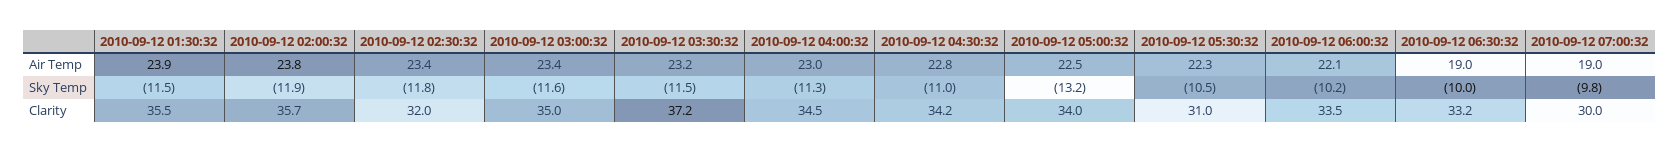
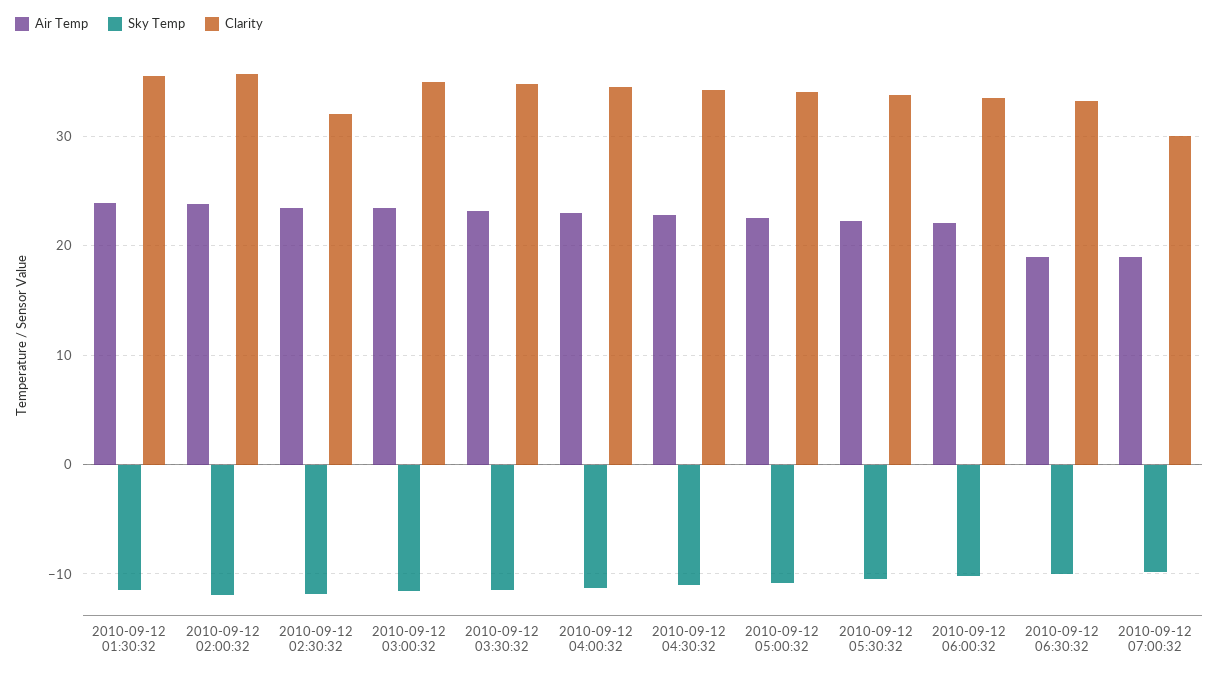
  {
    "Air Temp": {
      "2010-09-12 01:30:32": 23.9,
      "2010-09-12 02:00:32": 23.8,
      "2010-09-12 02:30:32": 23.4,
      "2010-09-12 03:00:32": 23.4,
      "2010-09-12 03:30:32": 23.2,
      "2010-09-12 04:00:32": 23,
      "2010-09-12 04:30:32": 22.8,
      "2010-09-12 05:00:32": 22.5,
      "2010-09-12 05:30:32": 22.3,
      "2010-09-12 06:00:32": 22.1,
      "2010-09-12 06:30:32": 19,
      "2010-09-12 07:00:32": 19
    },
    "Sky Temp": {
      "2010-09-12 01:30:32": -11.5,
      "2010-09-12 02:00:32": -11.9,
      "2010-09-12 02:30:32": -11.8,
      "2010-09-12 03:00:32": -11.6,
      "2010-09-12 03:30:32": -11.5,
      "2010-09-12 04:00:32": -11.3,
      "2010-09-12 04:30:32": -11,
-     "2010-09-12 05:00:32": -13.2,
+     "2010-09-12 05:00:32": -11,
      "2010-09-12 05:30:32": -10.5,
      "2010-09-12 06:00:32": -10.2,
      "2010-09-12 06:30:32": -10,
      "2010-09-12 07:00:32": -9.8
    },
    "Clarity": {
      "2010-09-12 01:30:32": 35.5,
      "2010-09-12 02:00:32": 35.7,
      "2010-09-12 02:30:32": 32,
      "2010-09-12 03:00:32": 35,
-     "2010-09-12 03:30:32": 37.2,
+     "2010-09-12 03:30:32": 35,
      "2010-09-12 04:00:32": 34.5,
      "2010-09-12 04:30:32": 34.2,
      "2010-09-12 05:00:32": 34,
-     "2010-09-12 05:30:32": 31,
+     "2010-09-12 05:30:32": 34,
      "2010-09-12 06:00:32": 33.5,
      "2010-09-12 06:30:32": 33.2,
      "2010-09-12 07:00:32": 30
    }
  }

